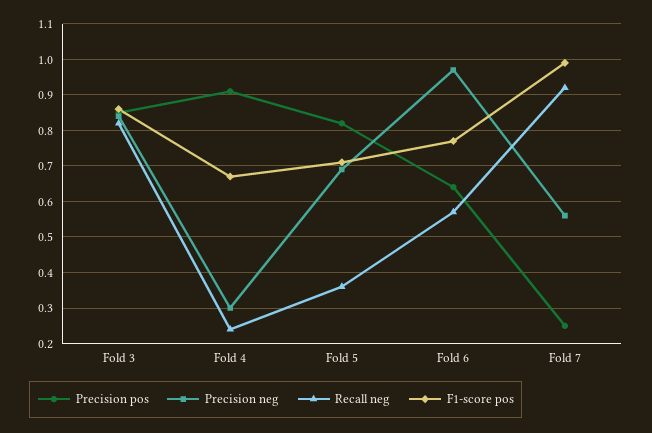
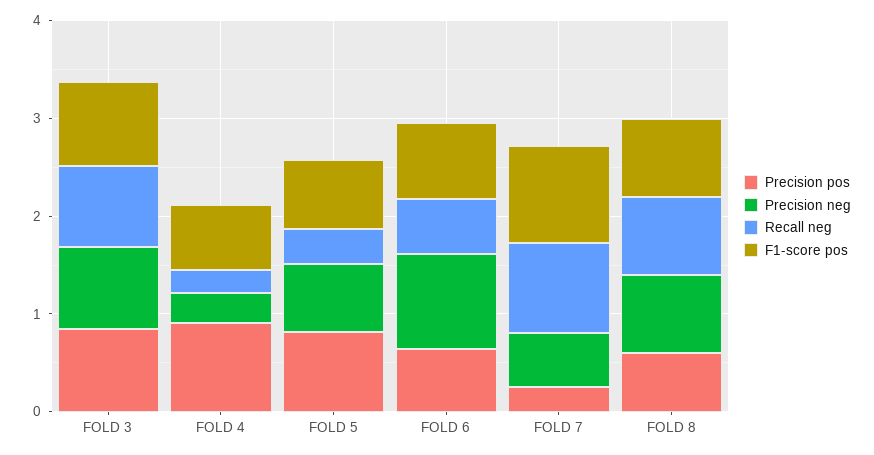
  {
    "Precision pos": {
      "Fold 3": 0.85,
      "Fold 4": 0.9,
      "Fold 5": 0.8,
      "Fold 6": 0.65,
-     "Fold 7": 0.25
+     "Fold 7": 0.25,
+     "FOLD 8": 0.6
    },
    "Precision neg": {
      "Fold 3": 0.85,
      "Fold 4": 0.3,
      "Fold 5": 0.7,
      "Fold 6": 0.95,
-     "Fold 7": 0.55
+     "Fold 7": 0.55,
+     "FOLD 8": 0.8
    },
    "Recall neg": {
      "Fold 3": 0.8,
      "Fold 4": 0.25,
      "Fold 5": 0.35,
      "Fold 6": 0.55,
-     "Fold 7": 0.9
+     "Fold 7": 0.9,
+     "FOLD 8": 0.8
    },
    "F1-score pos": {
      "Fold 3": 0.85,
      "Fold 4": 0.65,
      "Fold 5": 0.7,
      "Fold 6": 0.75,
-     "Fold 7": 1
+     "Fold 7": 1,
+     "FOLD 8": 0.8
    }
  }

